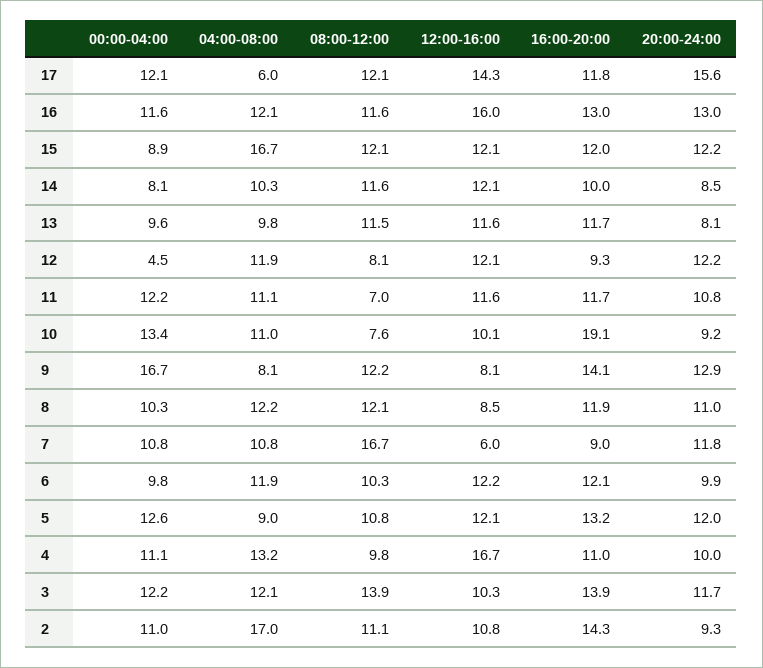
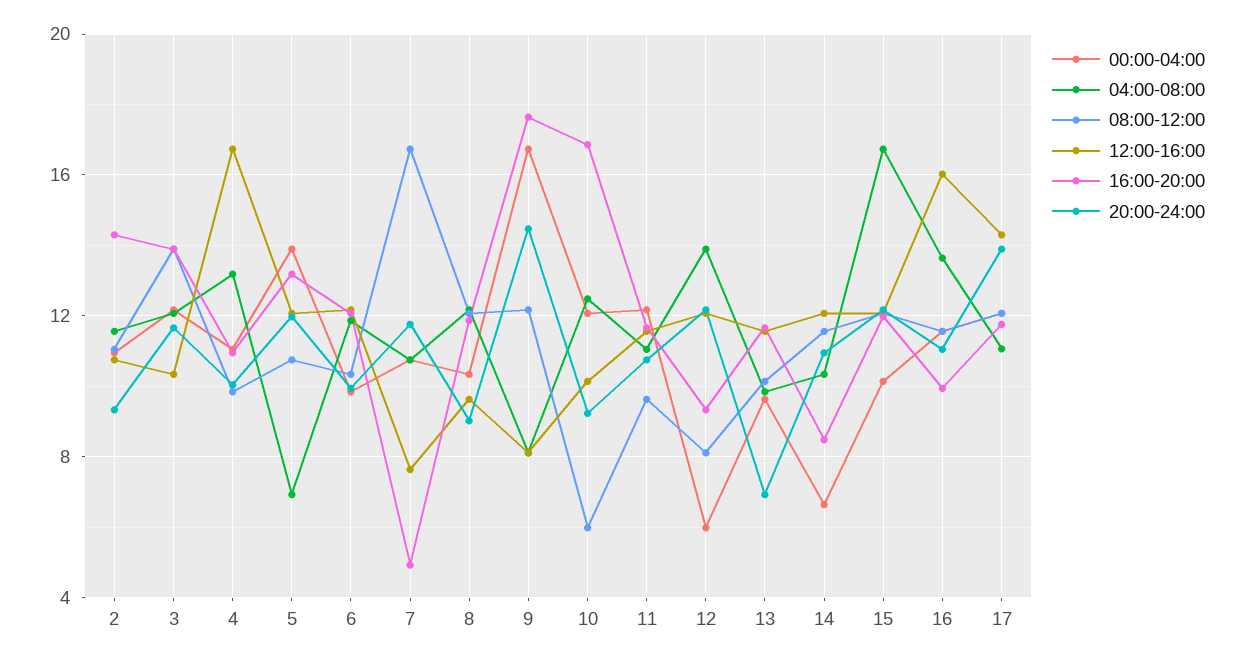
  {
    "00:00-04:00": {
      "17": 12.1,
      "16": 11.6,
-     "15": 8.9,
+     "15": 10,
-     "14": 8.1,
+     "14": 6.5,
      "13": 9.6,
-     "12": 4.5,
+     "12": 6,
      "11": 12.2,
-     "10": 13.4,
+     "10": 12,
      "9": 16.7,
      "8": 10.3,
      "7": 10.8,
      "6": 9.8,
-     "5": 12.6,
+     "5": 14,
      "4": 11.1,
      "3": 12.2,
      "2": 11
    },
    "04:00-08:00": {
-     "17": 6,
+     "17": 11,
-     "16": 12.1,
+     "16": 13.5,
      "15": 16.7,
      "14": 10.3,
      "13": 9.8,
-     "12": 11.9,
+     "12": 14,
      "11": 11.1,
-     "10": 11,
+     "10": 12.5,
      "9": 8.1,
      "8": 12.2,
      "7": 10.8,
      "6": 11.9,
-     "5": 9,
+     "5": 7,
      "4": 13.2,
      "3": 12.1,
-     "2": 17
+     "2": 11.5
    },
    "08:00-12:00": {
      "17": 12.1,
      "16": 11.6,
      "15": 12.1,
      "14": 11.6,
-     "13": 11.5,
+     "13": 10,
      "12": 8.1,
-     "11": 7,
+     "11": 9.5,
-     "10": 7.6,
+     "10": 6,
      "9": 12.2,
      "8": 12.1,
      "7": 16.7,
      "6": 10.3,
      "5": 10.8,
      "4": 9.8,
      "3": 13.9,
      "2": 11.1
    },
    "12:00-16:00": {
      "17": 14.3,
      "16": 16,
      "15": 12.1,
      "14": 12.1,
      "13": 11.6,
      "12": 12.1,
      "11": 11.6,
      "10": 10.1,
      "9": 8.1,
-     "8": 8.5,
+     "8": 9.5,
-     "7": 6,
+     "7": 7.5,
      "6": 12.2,
      "5": 12.1,
      "4": 16.7,
      "3": 10.3,
      "2": 10.8
    },
    "16:00-20:00": {
      "17": 11.8,
-     "16": 13,
+     "16": 10,
      "15": 12,
-     "14": 10,
+     "14": 8.5,
      "13": 11.7,
      "12": 9.3,
      "11": 11.7,
-     "10": 19.1,
+     "10": 17,
-     "9": 14.1,
+     "9": 17.5,
      "8": 11.9,
-     "7": 9,
+     "7": 5,
      "6": 12.1,
      "5": 13.2,
      "4": 11,
      "3": 13.9,
      "2": 14.3
    },
    "20:00-24:00": {
-     "17": 15.6,
+     "17": 14,
-     "16": 13,
+     "16": 11,
      "15": 12.2,
-     "14": 8.5,
+     "14": 11,
-     "13": 8.1,
+     "13": 7,
      "12": 12.2,
      "11": 10.8,
      "10": 9.2,
-     "9": 12.9,
+     "9": 14.5,
-     "8": 11,
+     "8": 9,
      "7": 11.8,
      "6": 9.9,
      "5": 12,
      "4": 10,
      "3": 11.7,
      "2": 9.3
    }
  }

